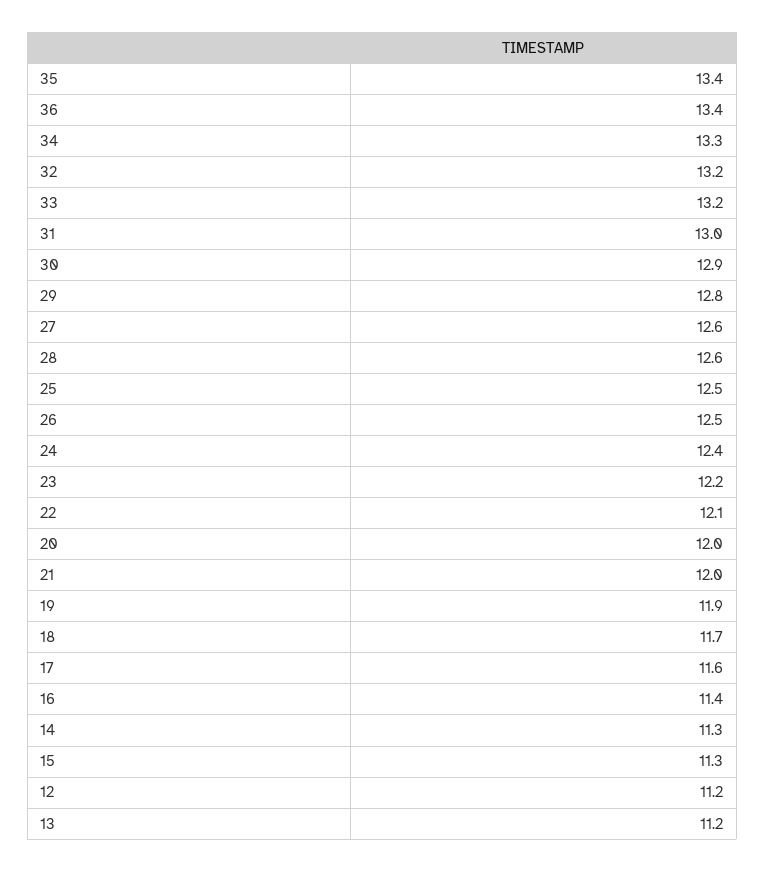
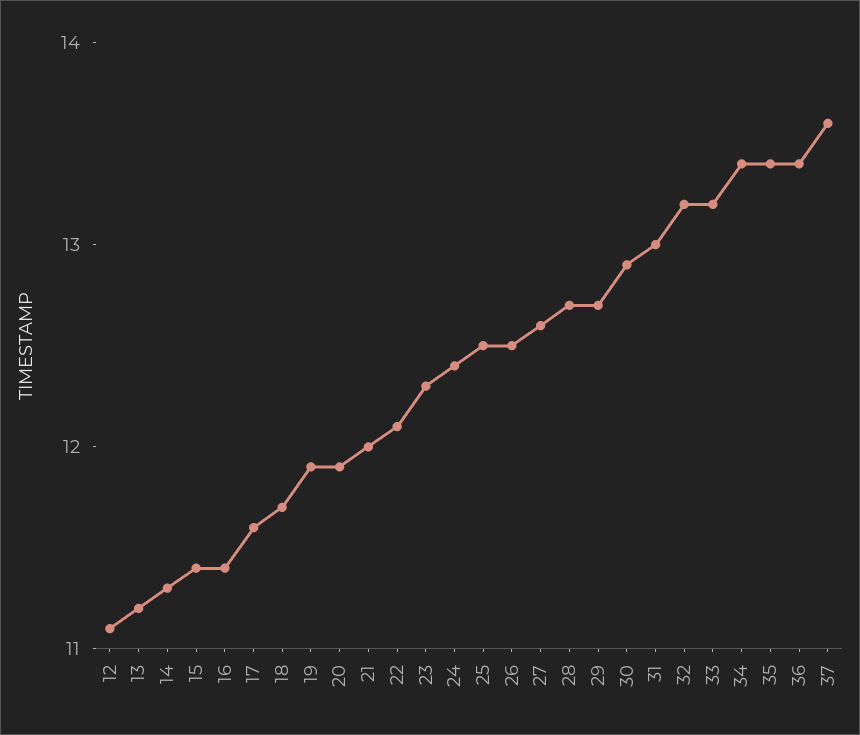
  {
    "35": 13.4,
    "36": 13.4,
-   "34": 13.3,
+   "34": 13.4,
    "32": 13.2,
    "33": 13.2,
    "31": 13,
    "30": 12.9,
-   "29": 12.8,
+   "29": 12.7,
    "27": 12.6,
-   "28": 12.6,
+   "28": 12.7,
    "25": 12.5,
    "26": 12.5,
    "24": 12.4,
-   "23": 12.2,
+   "23": 12.3,
    "22": 12.1,
-   "20": 12,
+   "20": 11.9,
    "21": 12,
    "19": 11.9,
    "18": 11.7,
    "17": 11.6,
    "16": 11.4,
    "14": 11.3,
-   "15": 11.3,
+   "15": 11.4,
-   "12": 11.2,
+   "12": 11.1,
-   "13": 11.2
+   "13": 11.2,
+   "37": 13.6
  }

